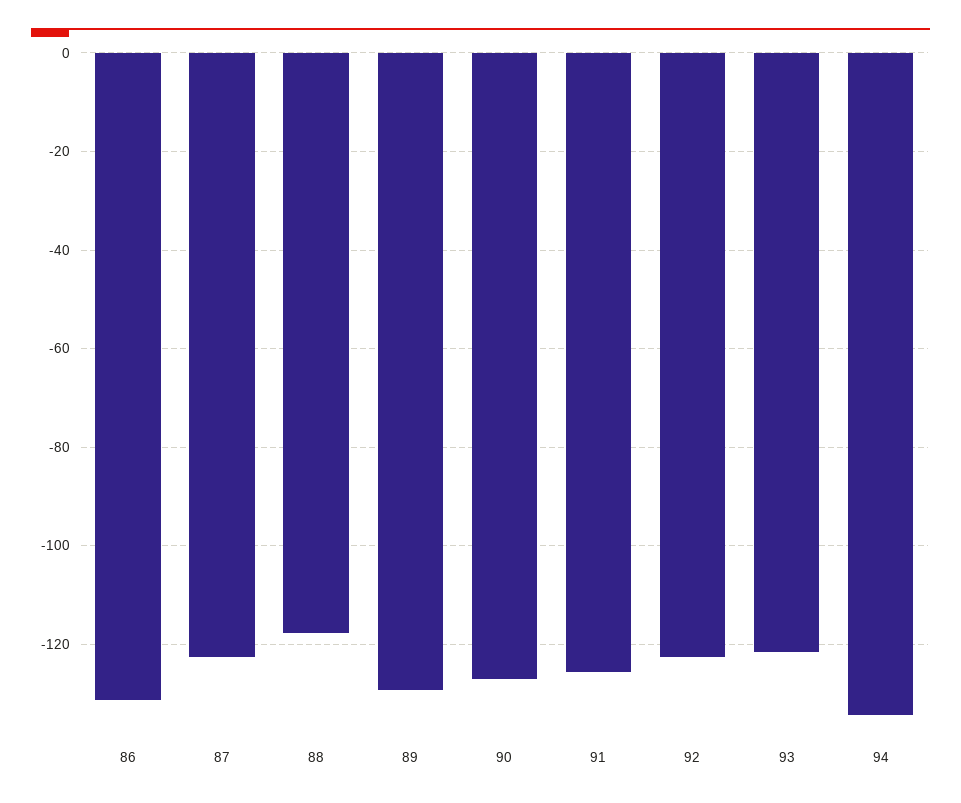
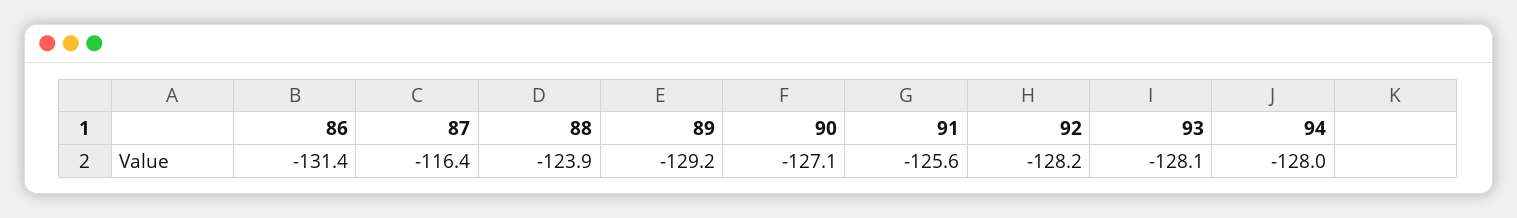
  {
    "86": -131.4,
-   "87": -122,
+   "87": -116.4,
-   "88": -118,
+   "88": -123.9,
    "89": -129.2,
    "90": -127.1,
    "91": -125.6,
-   "92": -122,
+   "92": -128.2,
-   "93": -122,
+   "93": -128.1,
-   "94": -134
+   "94": -128
  }

